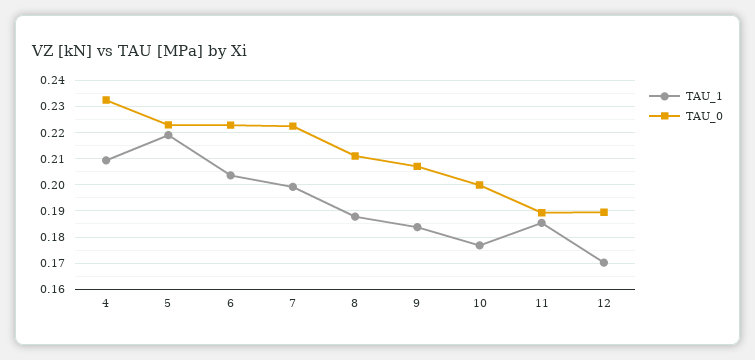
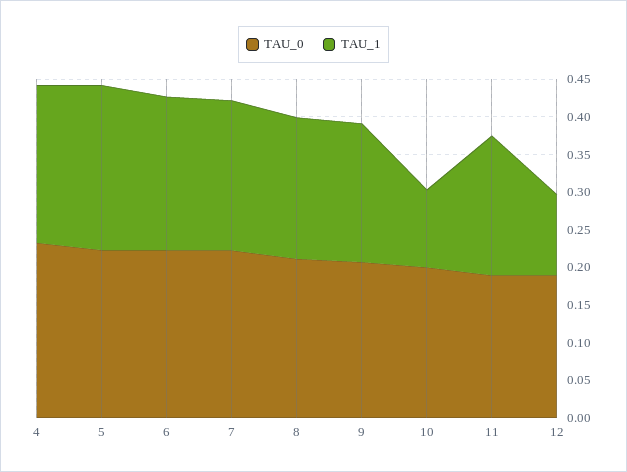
  {
    "TAU_1": {
      "4": 0.21,
      "5": 0.22,
      "6": 0.2025,
      "7": 0.2,
      "8": 0.1875,
      "9": 0.185,
-     "10": 0.1775,
+     "10": 0.1,
      "11": 0.185,
-     "12": 0.17
+     "12": 0.1
    },
    "TAU_0": {
      "4": 0.2325,
      "5": 0.2225,
      "6": 0.2225,
      "7": 0.2225,
      "8": 0.21,
      "9": 0.2075,
      "10": 0.2,
      "11": 0.19,
      "12": 0.19
    }
  }

